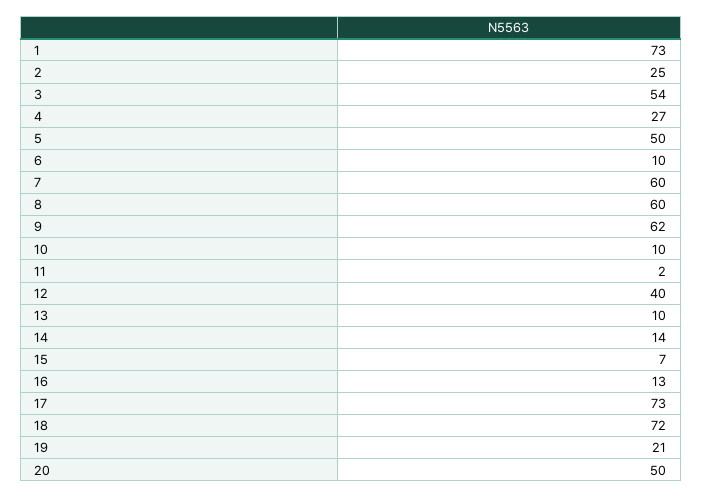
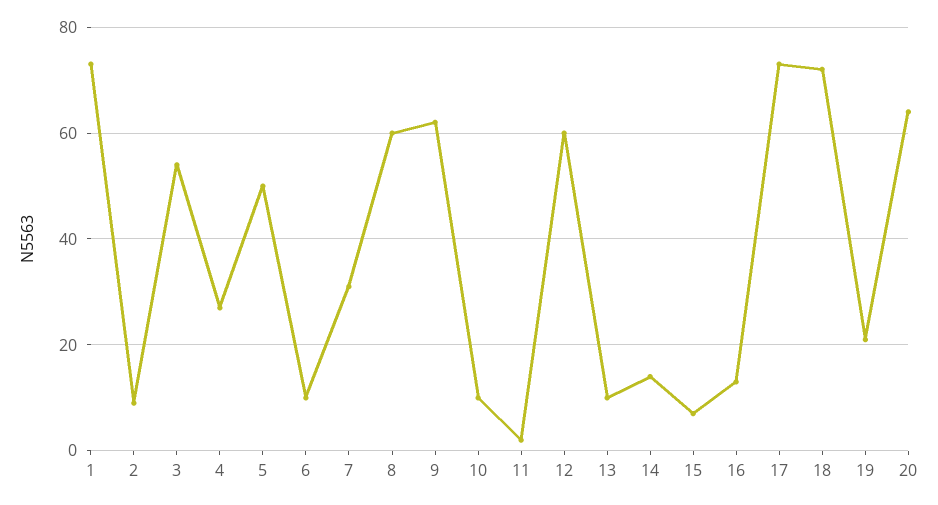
  {
    "1": 73,
-   "2": 25,
+   "2": 10,
    "3": 54,
    "4": 27,
    "5": 50,
    "6": 10,
-   "7": 60,
+   "7": 30,
    "8": 60,
    "9": 62,
    "10": 10,
    "11": 2,
-   "12": 40,
+   "12": 60,
    "13": 10,
    "14": 14,
    "15": 7,
    "16": 13,
    "17": 73,
    "18": 72,
    "19": 21,
-   "20": 50
+   "20": 65
  }

